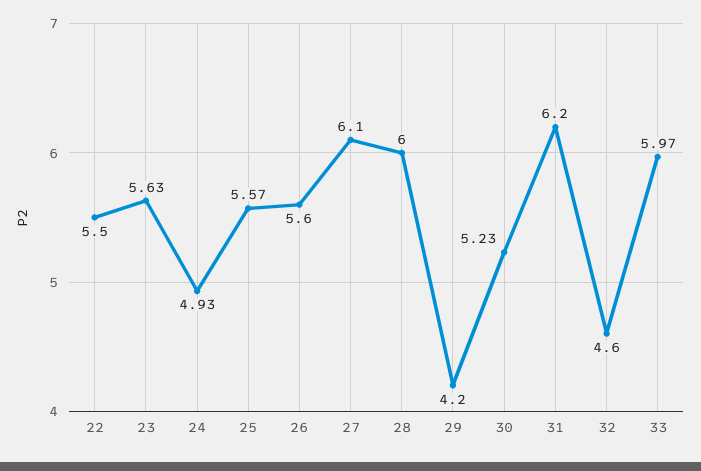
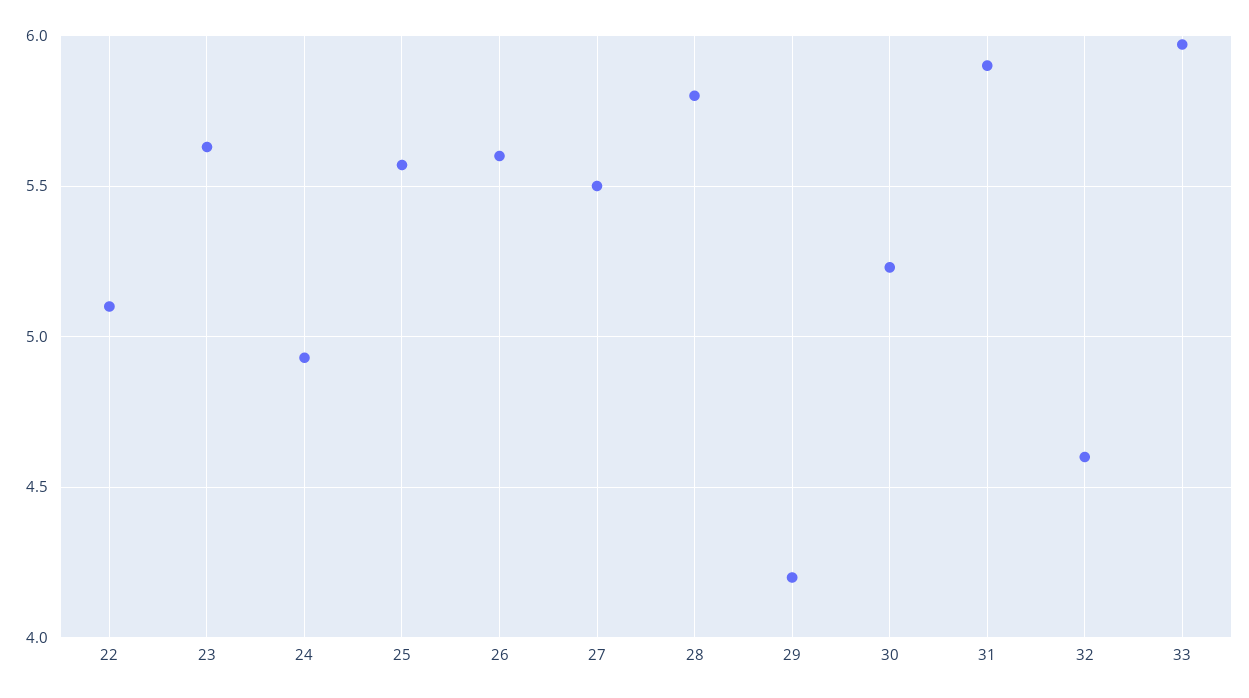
  {
-   "22": 5.5,
+   "22": 5.1,
    "23": 5.63,
    "24": 4.93,
    "25": 5.57,
    "26": 5.6,
-   "27": 6.1,
+   "27": 5.5,
-   "28": 6,
+   "28": 5.8,
    "29": 4.2,
    "30": 5.23,
-   "31": 6.2,
+   "31": 5.9,
    "32": 4.6,
    "33": 5.97
  }

